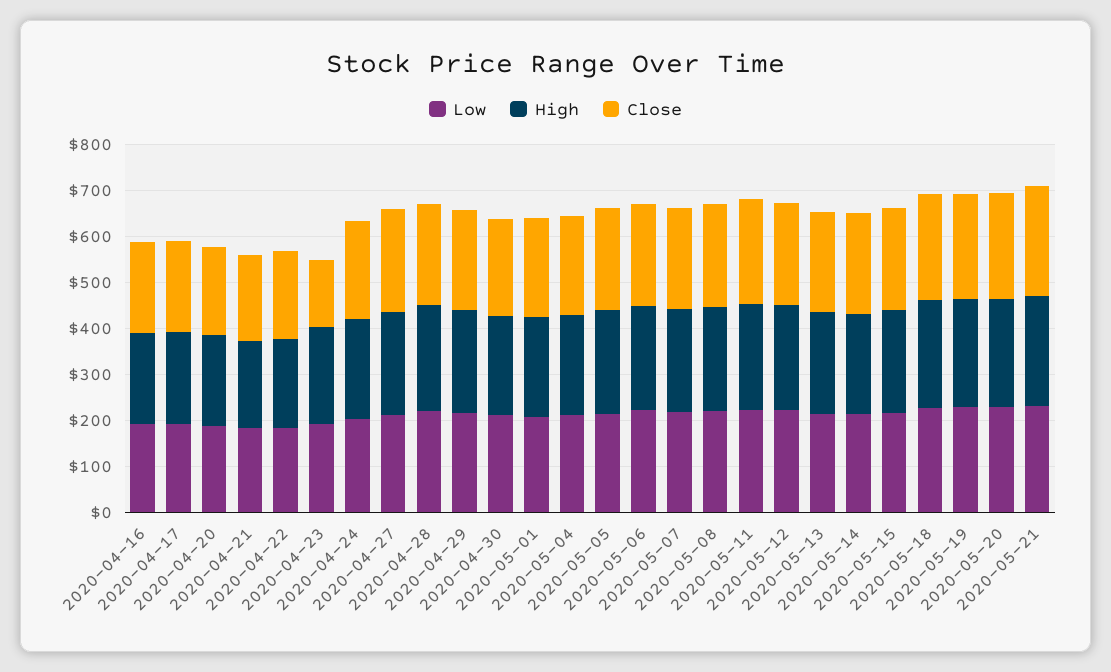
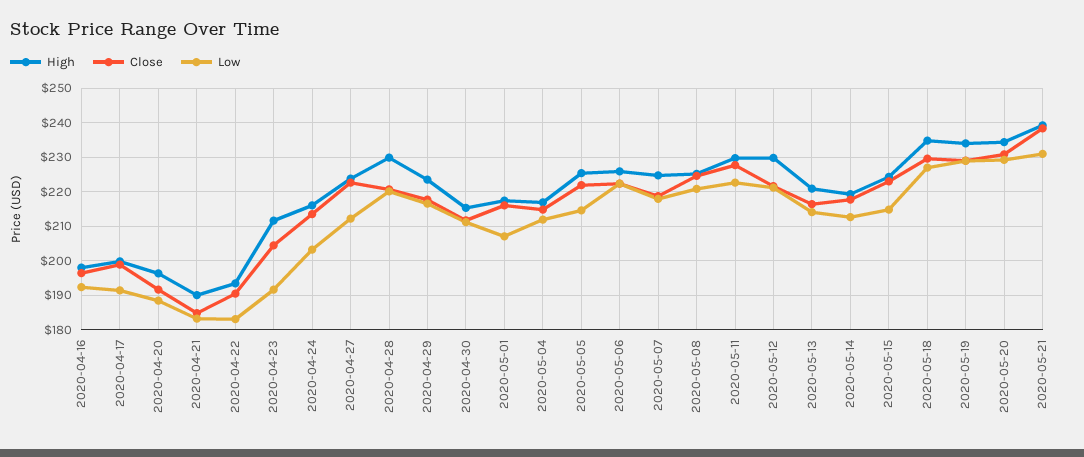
  {
    "Low": {
      "2020-04-16": 192,
      "2020-04-17": 192,
      "2020-04-20": 188,
      "2020-04-21": 184,
      "2020-04-22": 184,
      "2020-04-23": 192,
      "2020-04-24": 204,
      "2020-04-27": 212,
      "2020-04-28": 220,
      "2020-04-29": 216,
      "2020-04-30": 212,
      "2020-05-01": 208,
      "2020-05-04": 212,
      "2020-05-05": 214,
      "2020-05-06": 222,
      "2020-05-07": 218,
      "2020-05-08": 220,
      "2020-05-11": 222,
      "2020-05-12": 222,
      "2020-05-13": 214,
      "2020-05-14": 212,
      "2020-05-15": 214,
      "2020-05-18": 228,
      "2020-05-19": 228,
      "2020-05-20": 230,
      "2020-05-21": 232
    },
    "High": {
      "2020-04-16": 198,
      "2020-04-17": 200,
      "2020-04-20": 196,
      "2020-04-21": 190,
      "2020-04-22": 194,
      "2020-04-23": 212,
      "2020-04-24": 216,
      "2020-04-27": 224,
      "2020-04-28": 230,
      "2020-04-29": 224,
      "2020-04-30": 216,
      "2020-05-01": 218,
      "2020-05-04": 216,
      "2020-05-05": 226,
      "2020-05-06": 226,
      "2020-05-07": 224,
      "2020-05-08": 226,
      "2020-05-11": 230,
      "2020-05-12": 230,
      "2020-05-13": 220,
      "2020-05-14": 220,
      "2020-05-15": 224,
      "2020-05-18": 234,
      "2020-05-19": 234,
      "2020-05-20": 234,
      "2020-05-21": 240
    },
    "Close": {
      "2020-04-16": 196,
      "2020-04-17": 198,
      "2020-04-20": 192,
      "2020-04-21": 184,
      "2020-04-22": 190,
-     "2020-04-23": 140,
+     "2020-04-23": 204,
      "2020-04-24": 214,
      "2020-04-27": 222,
      "2020-04-28": 220,
      "2020-04-29": 218,
      "2020-04-30": 212,
      "2020-05-01": 216,
      "2020-05-04": 214,
      "2020-05-05": 222,
      "2020-05-06": 222,
      "2020-05-07": 218,
      "2020-05-08": 224,
      "2020-05-11": 228,
      "2020-05-12": 222,
      "2020-05-13": 216,
      "2020-05-14": 218,
      "2020-05-15": 224,
      "2020-05-18": 230,
      "2020-05-19": 230,
      "2020-05-20": 230,
      "2020-05-21": 238
    }
  }

